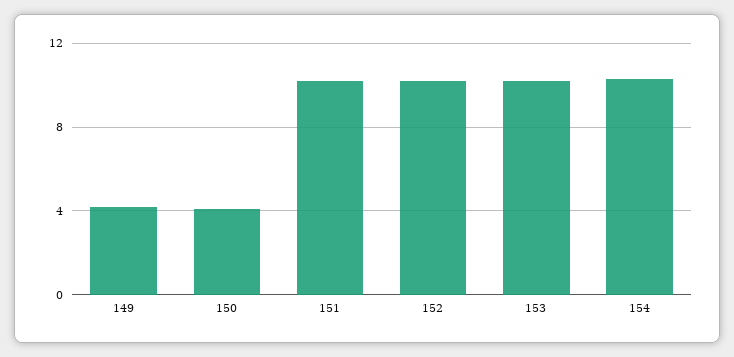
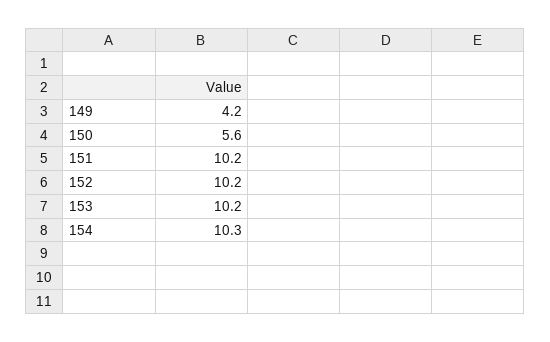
  {
    "149": 4.2,
-   "150": 4,
+   "150": 5.6,
    "151": 10.2,
    "152": 10.2,
    "153": 10.2,
    "154": 10.3
  }

